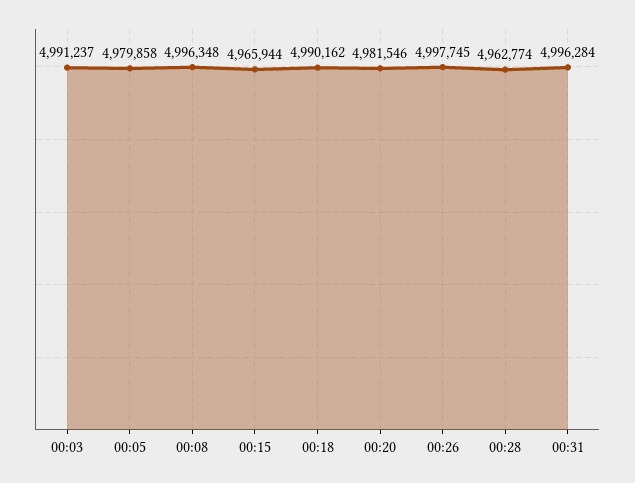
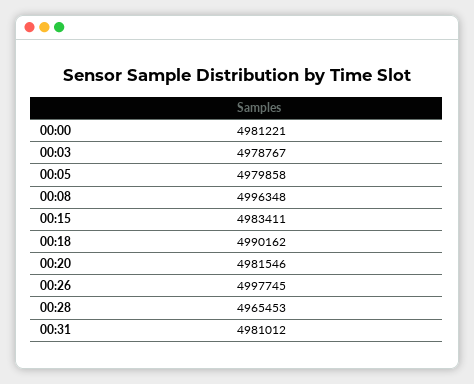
  {
-   "00:03": 4991237,
+   "00:03": 4978767,
    "00:05": 4979858,
    "00:08": 4996348,
-   "00:15": 4965944,
+   "00:15": 4983411,
    "00:18": 4990162,
    "00:20": 4981546,
    "00:26": 4997745,
-   "00:28": 4962774,
+   "00:28": 4965453,
-   "00:31": 4996284
+   "00:31": 4981012,
+   "00:00": 4981221
  }

